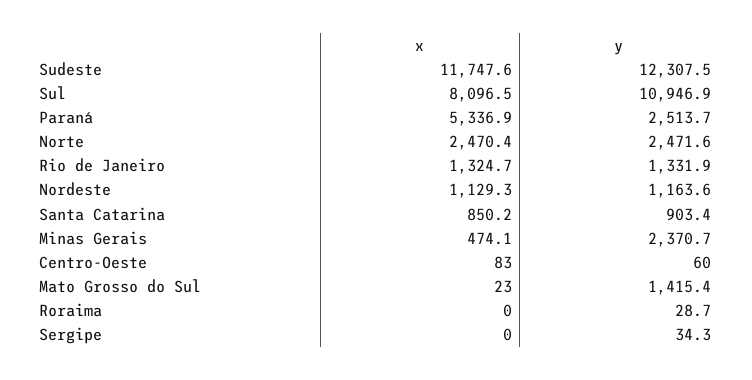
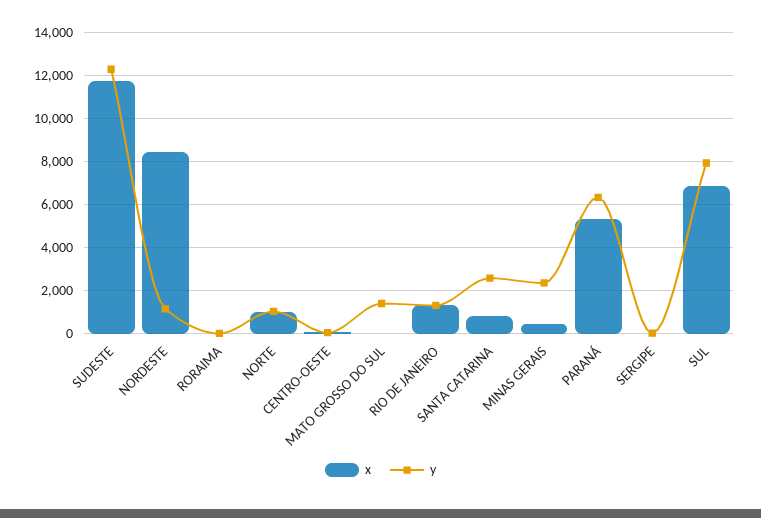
  {
    "x": {
      "Sudeste": 11747.6,
-     "Sul": 8096.5,
+     "Sul": 7000,
      "Paraná": 5336.9,
-     "Norte": 2470.4,
+     "Norte": 1000,
      "Rio de Janeiro": 1324.7,
-     "Nordeste": 1129.3,
+     "Nordeste": 8500,
      "Santa Catarina": 850.2,
      "Minas Gerais": 474.1,
      "Centro-Oeste": 83,
      "Mato Grosso do Sul": 23,
      "Roraima": 0,
      "Sergipe": 0
    },
    "y": {
      "Sudeste": 12307.5,
-     "Sul": 10946.9,
+     "Sul": 8000,
-     "Paraná": 2513.7,
+     "Paraná": 6500,
-     "Norte": 2471.6,
+     "Norte": 1000,
      "Rio de Janeiro": 1331.9,
      "Nordeste": 1163.6,
-     "Santa Catarina": 903.4,
+     "Santa Catarina": 2500,
      "Minas Gerais": 2370.7,
      "Centro-Oeste": 60,
      "Mato Grosso do Sul": 1415.4,
      "Roraima": 28.7,
      "Sergipe": 34.3
    }
  }

